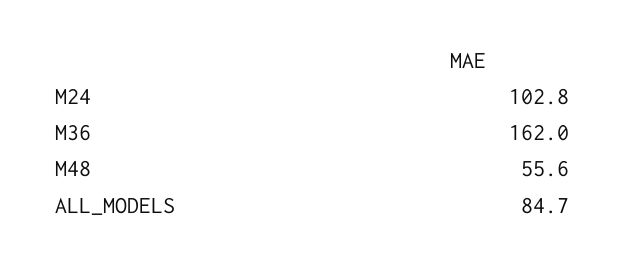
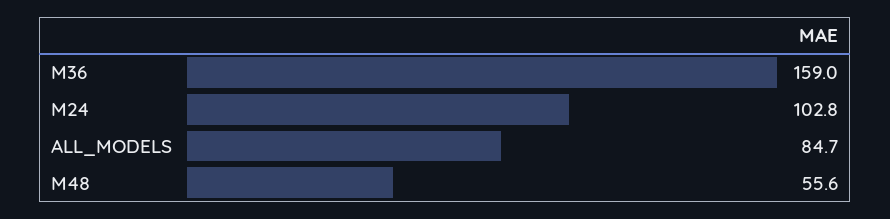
  {
    "M24": 102.8,
-   "M36": 162,
+   "M36": 159,
    "M48": 55.6,
    "ALL_MODELS": 84.7
  }

